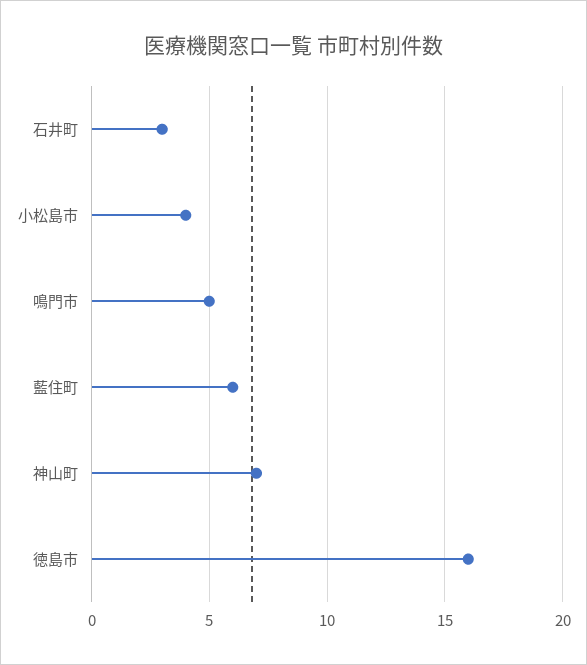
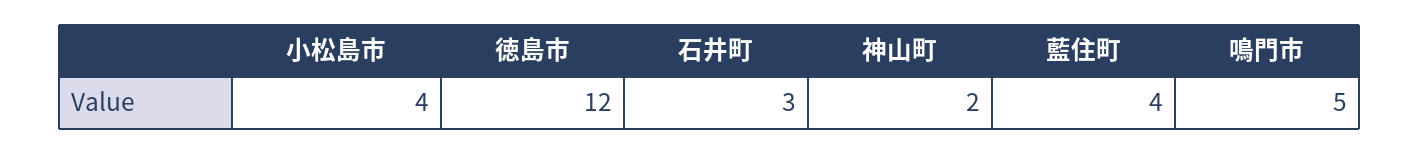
  {
    "石井町": 3,
    "小松島市": 4,
    "鳴門市": 5,
-   "藍住町": 6,
+   "藍住町": 4,
-   "神山町": 7,
+   "神山町": 2,
-   "徳島市": 16
+   "徳島市": 12
  }

